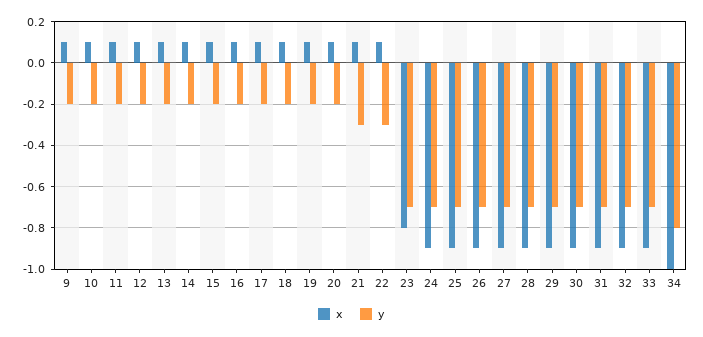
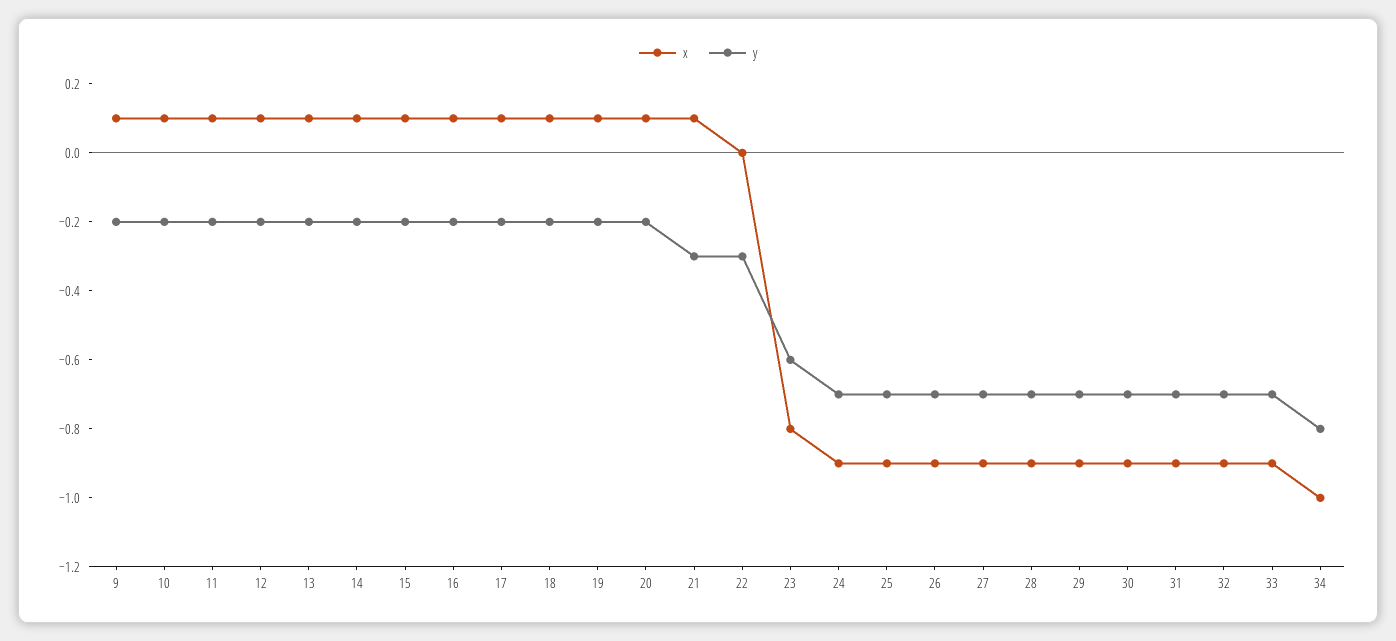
  {
    "x": {
      "9": 0.1,
      "10": 0.1,
      "11": 0.1,
      "12": 0.1,
      "13": 0.1,
      "14": 0.1,
      "15": 0.1,
      "16": 0.1,
      "17": 0.1,
      "18": 0.1,
      "19": 0.1,
      "20": 0.1,
      "21": 0.1,
-     "22": 0.1,
+     "22": 0,
      "23": -0.8,
      "24": -0.9,
      "25": -0.9,
      "26": -0.9,
      "27": -0.9,
      "28": -0.9,
      "29": -0.9,
      "30": -0.9,
      "31": -0.9,
      "32": -0.9,
      "33": -0.9,
      "34": -1
    },
    "y": {
      "9": -0.2,
      "10": -0.2,
      "11": -0.2,
      "12": -0.2,
      "13": -0.2,
      "14": -0.2,
      "15": -0.2,
      "16": -0.2,
      "17": -0.2,
      "18": -0.2,
      "19": -0.2,
      "20": -0.2,
      "21": -0.3,
      "22": -0.3,
-     "23": -0.7,
+     "23": -0.6,
      "24": -0.7,
      "25": -0.7,
      "26": -0.7,
      "27": -0.7,
      "28": -0.7,
      "29": -0.7,
      "30": -0.7,
      "31": -0.7,
      "32": -0.7,
      "33": -0.7,
      "34": -0.8
    }
  }

